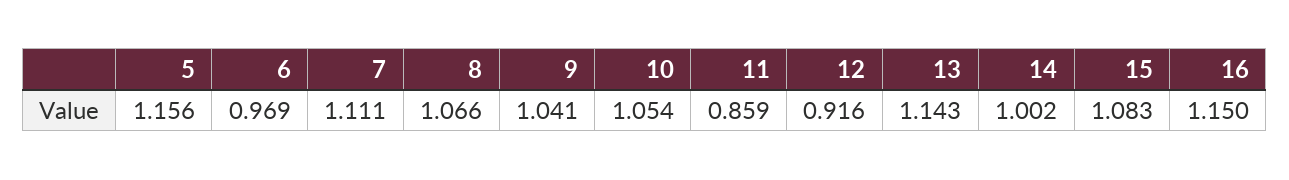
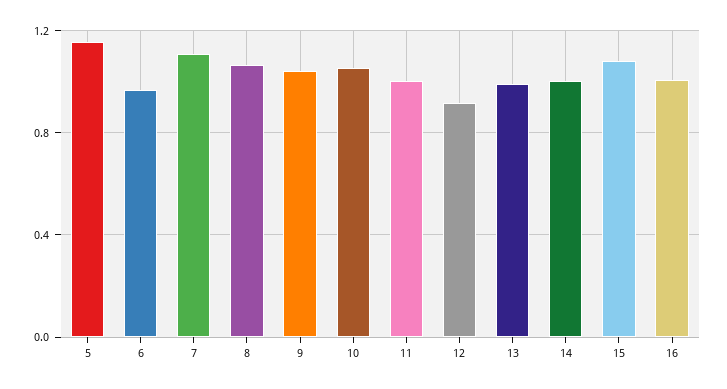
  {
    "5": 1.156,
    "6": 0.969,
    "7": 1.111,
    "8": 1.066,
    "9": 1.041,
    "10": 1.054,
-   "11": 0.859,
+   "11": 1,
    "12": 0.916,
-   "13": 1.143,
+   "13": 1,
    "14": 1.002,
    "15": 1.083,
-   "16": 1.15
+   "16": 1
  }

